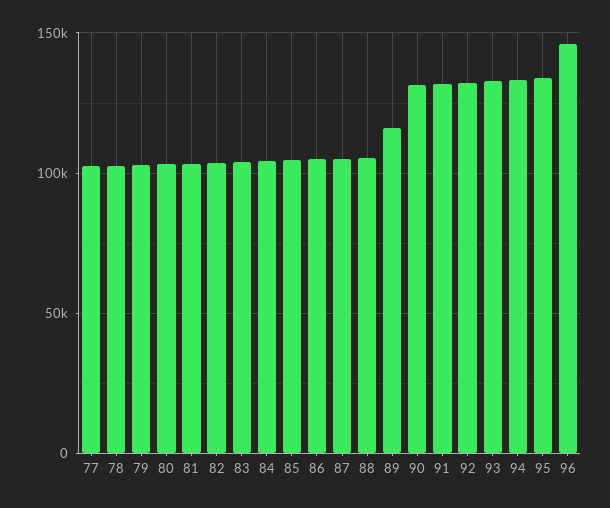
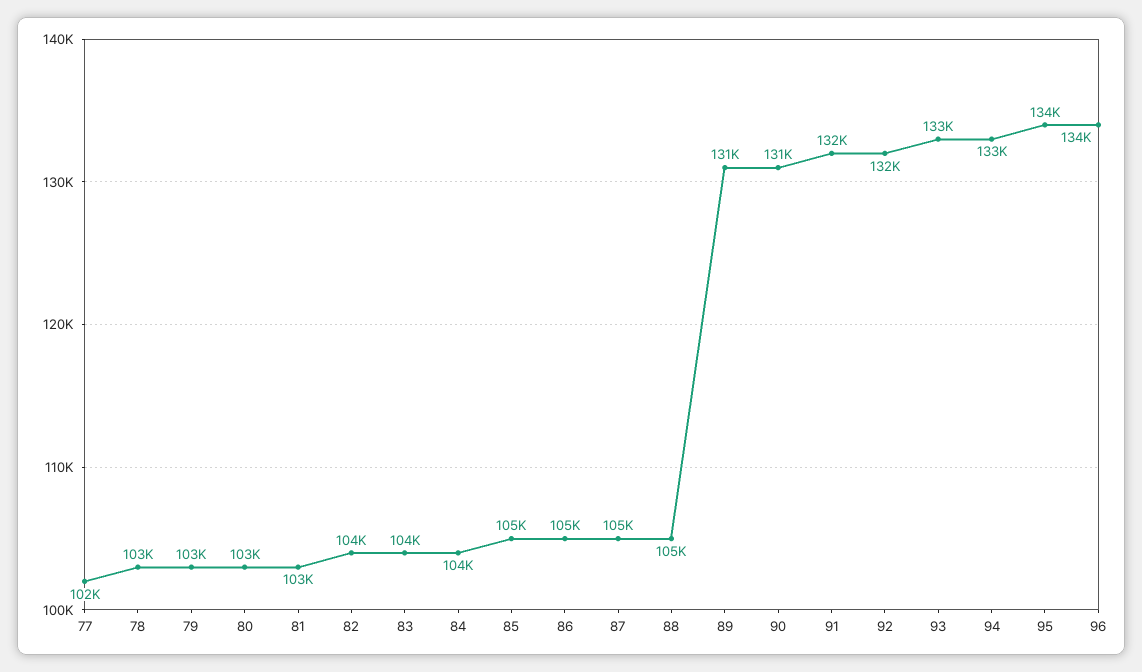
  {
    "77": 102000,
    "78": 103000,
    "79": 103000,
    "80": 103000,
    "81": 103000,
    "82": 104000,
    "83": 104000,
    "84": 104000,
    "85": 105000,
    "86": 105000,
    "87": 105000,
    "88": 105000,
-   "89": 115000,
+   "89": 131000,
    "90": 131000,
    "91": 132000,
    "92": 132000,
    "93": 133000,
    "94": 133000,
    "95": 134000,
-   "96": 145000
+   "96": 134000
  }

